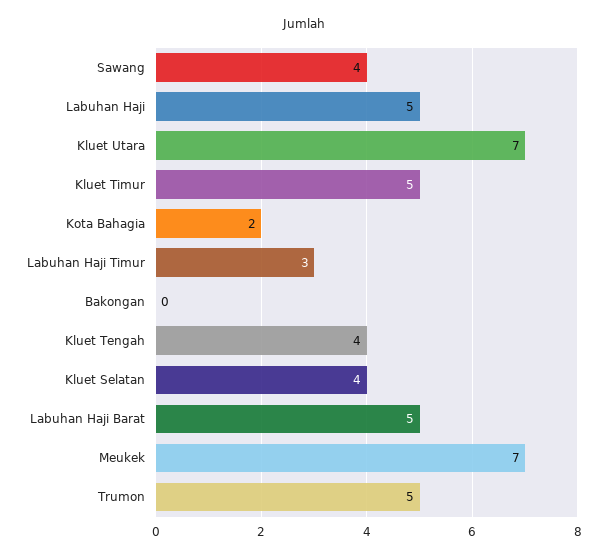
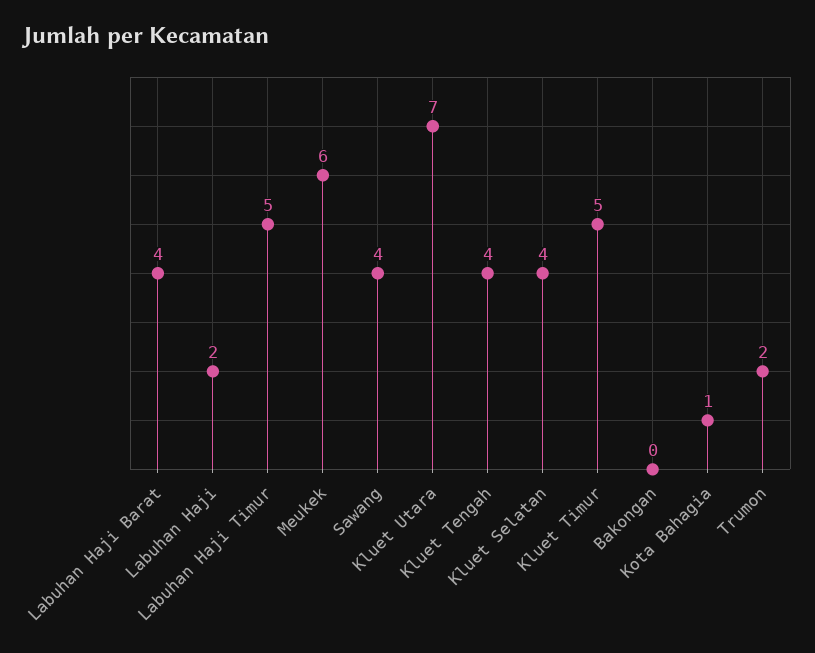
  {
    "Sawang": 4,
-   "Labuhan Haji": 5,
+   "Labuhan Haji": 2,
    "Kluet Utara": 7,
    "Kluet Timur": 5,
-   "Kota Bahagia": 2,
+   "Kota Bahagia": 1,
-   "Labuhan Haji Timur": 3,
+   "Labuhan Haji Timur": 5,
    "Bakongan": 0,
    "Kluet Tengah": 4,
    "Kluet Selatan": 4,
-   "Labuhan Haji Barat": 5,
+   "Labuhan Haji Barat": 4,
-   "Meukek": 7,
+   "Meukek": 6,
-   "Trumon": 5
+   "Trumon": 2
  }

